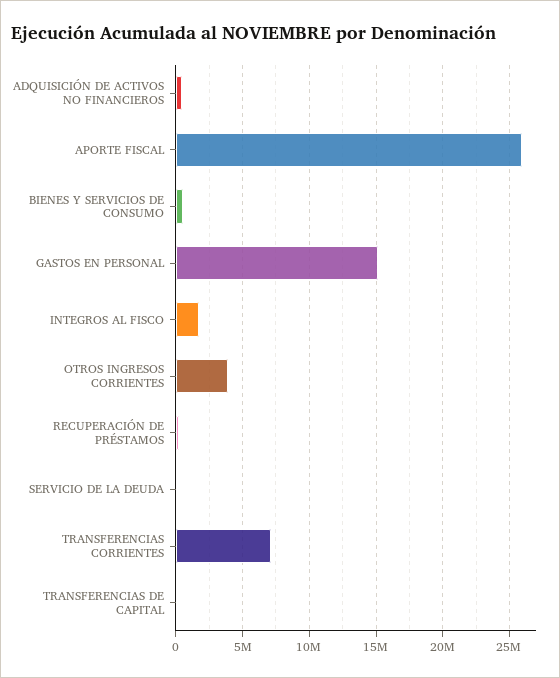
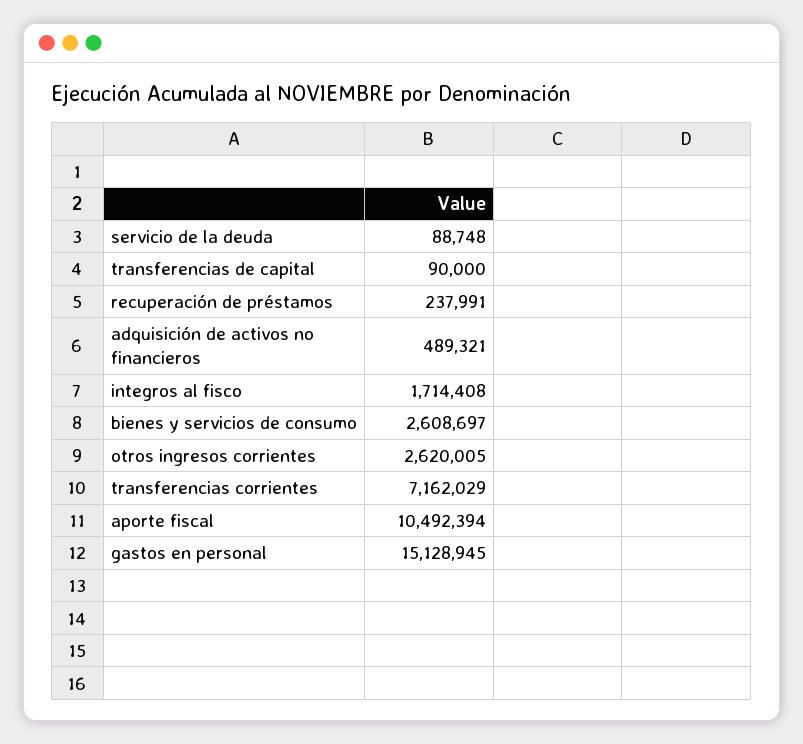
  {
    "ADQUISICIÓN DE ACTIVOS NO FINANCIEROS": 489321,
-   "APORTE FISCAL": 26000000,
+   "APORTE FISCAL": 10492394,
-   "BIENES Y SERVICIOS DE CONSUMO": 500000,
+   "BIENES Y SERVICIOS DE CONSUMO": 2608697,
    "GASTOS EN PERSONAL": 15128945,
    "INTEGROS AL FISCO": 1714408,
-   "OTROS INGRESOS CORRIENTES": 4000000,
+   "OTROS INGRESOS CORRIENTES": 2620005,
    "RECUPERACIÓN DE PRÉSTAMOS": 237991,
    "SERVICIO DE LA DEUDA": 88748,
    "TRANSFERENCIAS CORRIENTES": 7162029,
    "TRANSFERENCIAS DE CAPITAL": 90000
  }

